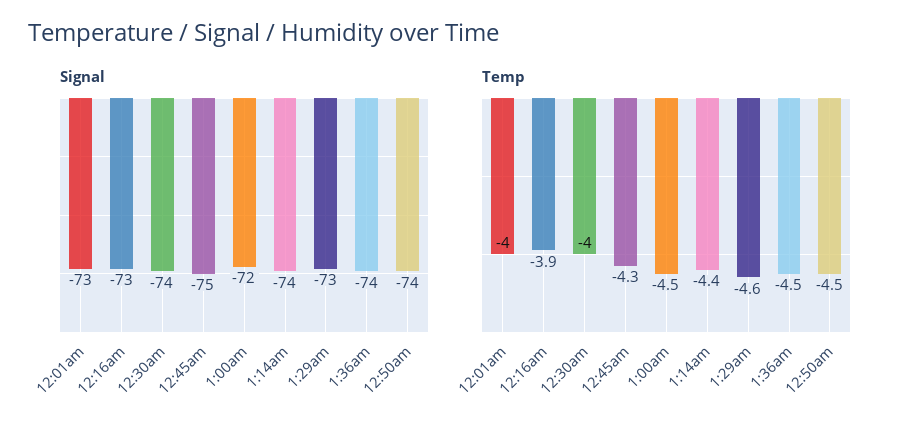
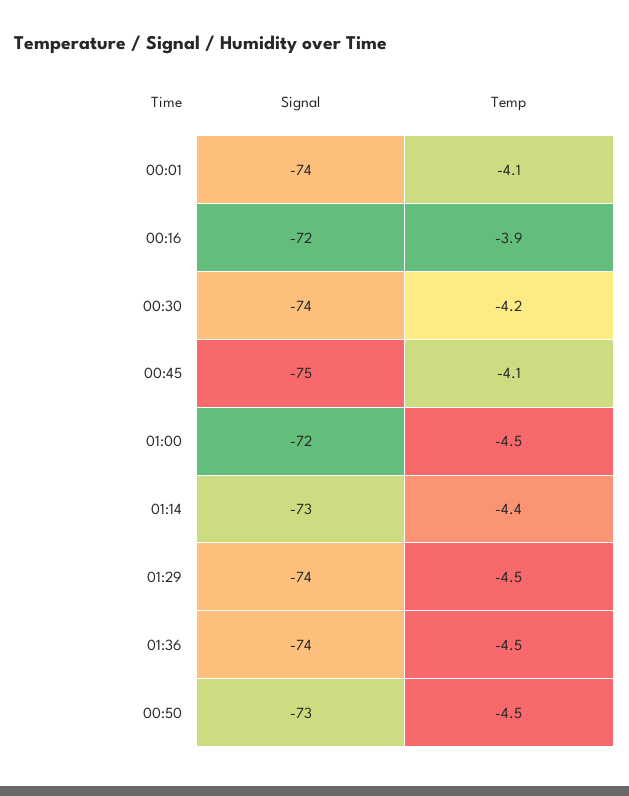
  {
    "Signal": {
-     "12:01am": -73,
+     "12:01am": -74,
-     "12:16am": -73,
+     "12:16am": -72,
      "12:30am": -74,
      "12:45am": -75,
      "1:00am": -72,
-     "1:14am": -74,
+     "1:14am": -73,
-     "1:29am": -73,
+     "1:29am": -74,
      "1:36am": -74,
-     "12:50am": -74
+     "12:50am": -73
    },
    "Temp": {
-     "12:01am": -4,
+     "12:01am": -4.1,
      "12:16am": -3.9,
-     "12:30am": -4,
+     "12:30am": -4.2,
-     "12:45am": -4.3,
+     "12:45am": -4.1,
      "1:00am": -4.5,
      "1:14am": -4.4,
-     "1:29am": -4.6,
+     "1:29am": -4.5,
      "1:36am": -4.5,
      "12:50am": -4.5
    }
  }

